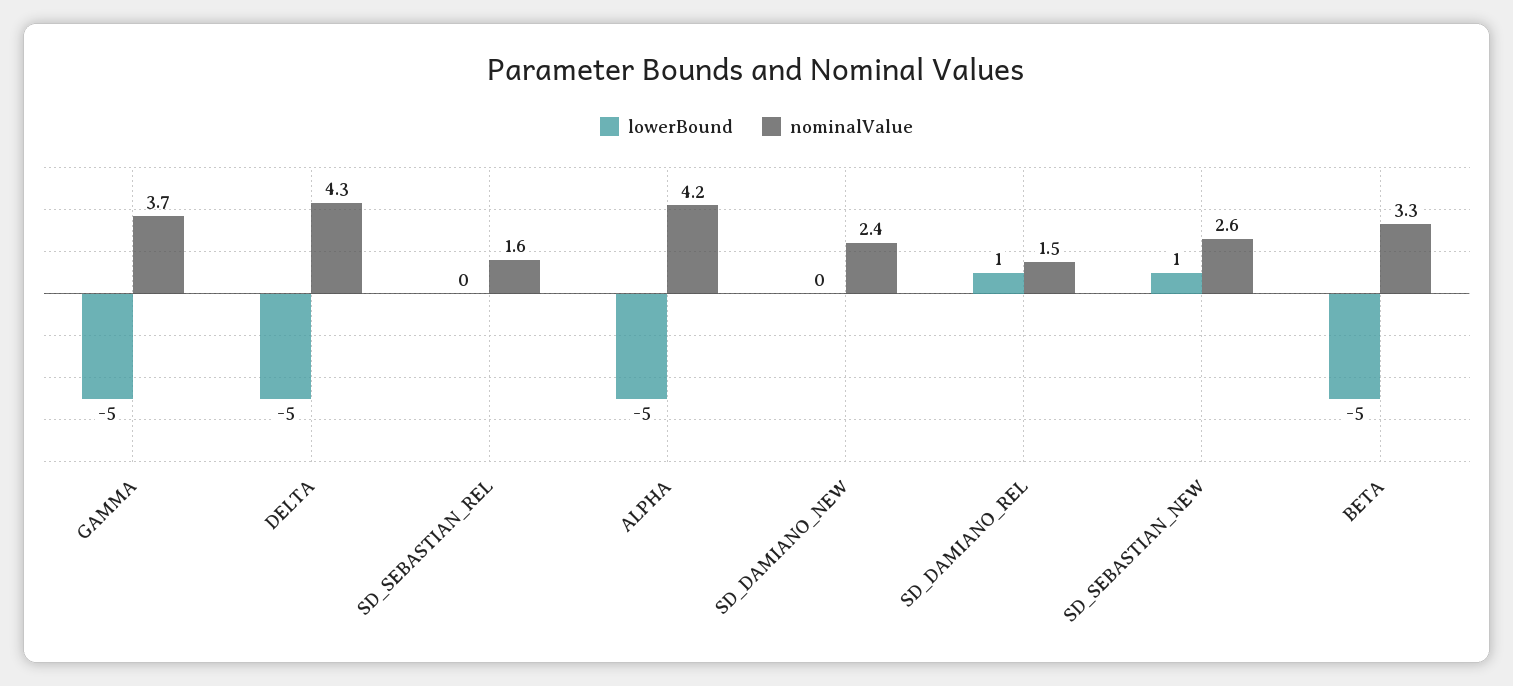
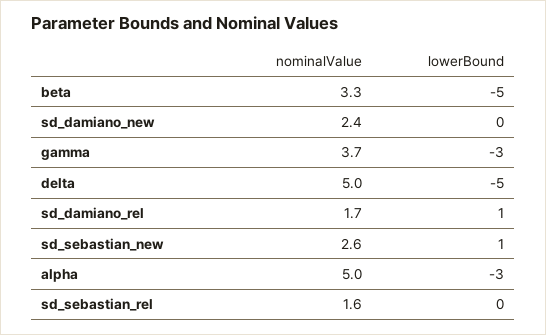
  {
    "lowerBound": {
-     "GAMMA": -5,
+     "GAMMA": -3,
      "DELTA": -5,
      "SD_SEBASTIAN_REL": 0,
-     "ALPHA": -5,
+     "ALPHA": -3,
      "SD_DAMIANO_NEW": 0,
      "SD_DAMIANO_REL": 1,
      "SD_SEBASTIAN_NEW": 1,
      "BETA": -5
    },
    "nominalValue": {
      "GAMMA": 3.7,
-     "DELTA": 4.3,
+     "DELTA": 5,
      "SD_SEBASTIAN_REL": 1.6,
-     "ALPHA": 4.2,
+     "ALPHA": 5,
      "SD_DAMIANO_NEW": 2.4,
-     "SD_DAMIANO_REL": 1.5,
+     "SD_DAMIANO_REL": 1.7,
      "SD_SEBASTIAN_NEW": 2.6,
      "BETA": 3.3
    }
  }

